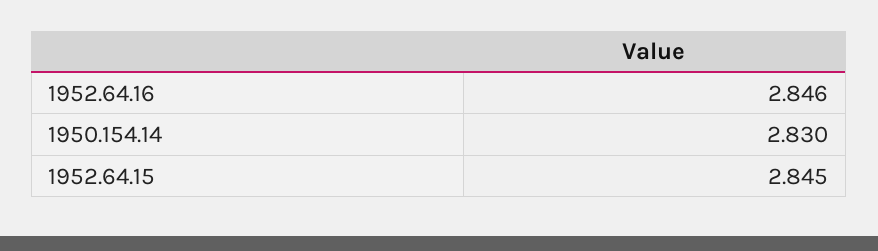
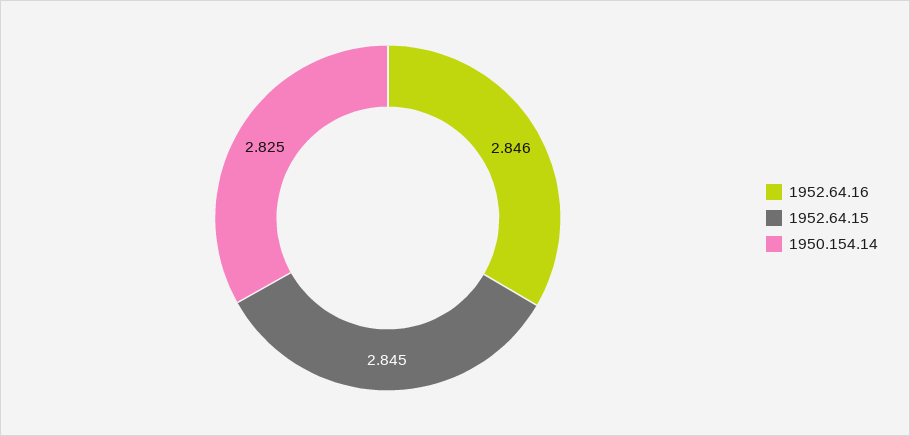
  {
    "1952.64.16": 2.846,
-   "1950.154.14": 2.83,
+   "1950.154.14": 2.825,
    "1952.64.15": 2.845
  }

